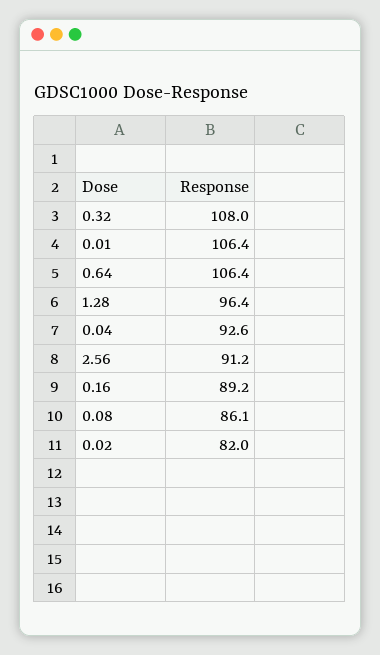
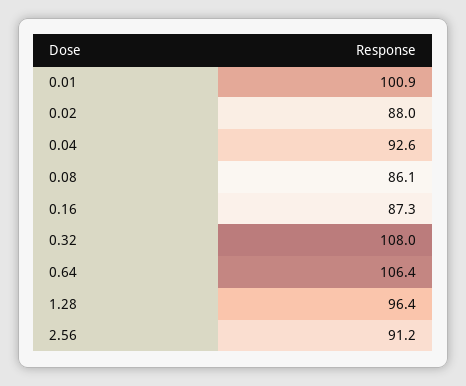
  {
    "0.32": 108,
-   "0.01": 106.4,
+   "0.01": 100.9,
    "0.64": 106.4,
    "1.28": 96.4,
    "0.04": 92.6,
    "2.56": 91.2,
-   "0.16": 89.2,
+   "0.16": 87.3,
    "0.08": 86.1,
-   "0.02": 82
+   "0.02": 88
  }

